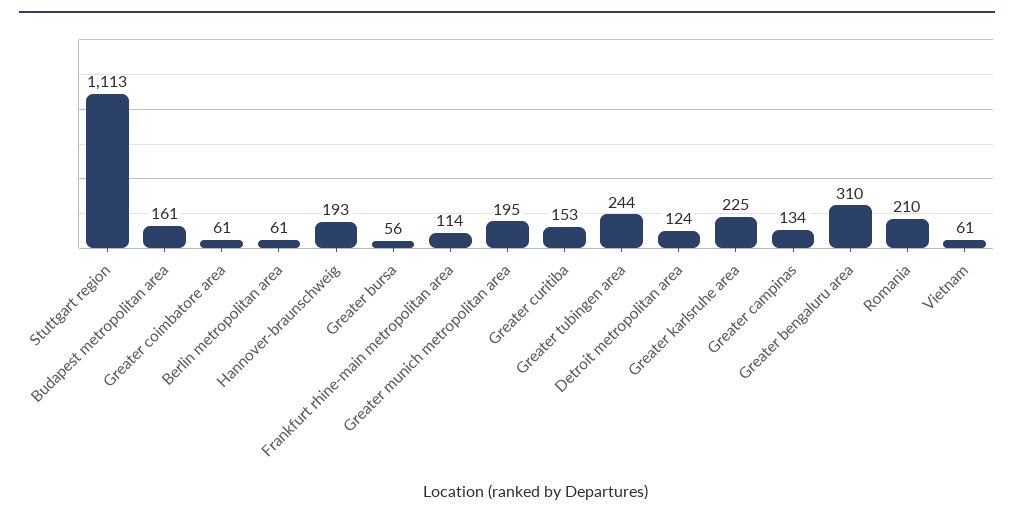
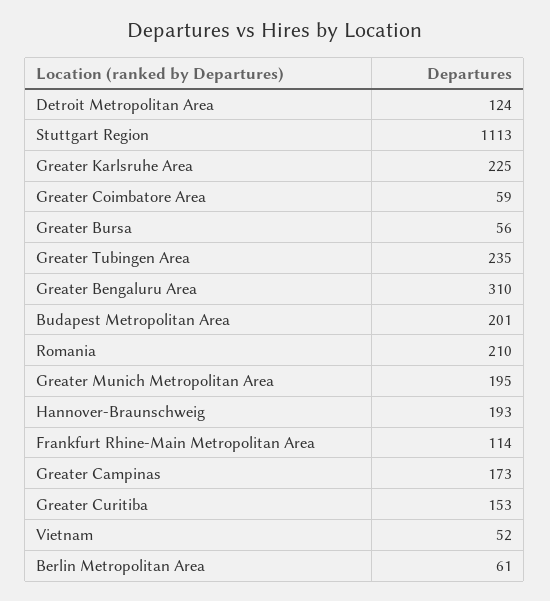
  {
    "Stuttgart region": 1113,
-   "Budapest metropolitan area": 161,
+   "Budapest metropolitan area": 201,
-   "Greater coimbatore area": 61,
+   "Greater coimbatore area": 59,
    "Berlin metropolitan area": 61,
    "Hannover-braunschweig": 193,
    "Greater bursa": 56,
    "Frankfurt rhine-main metropolitan area": 114,
    "Greater munich metropolitan area": 195,
    "Greater curitiba": 153,
-   "Greater tubingen area": 244,
+   "Greater tubingen area": 235,
    "Detroit metropolitan area": 124,
    "Greater karlsruhe area": 225,
-   "Greater campinas": 134,
+   "Greater campinas": 173,
    "Greater bengaluru area": 310,
    "Romania": 210,
-   "Vietnam": 61
+   "Vietnam": 52
  }

